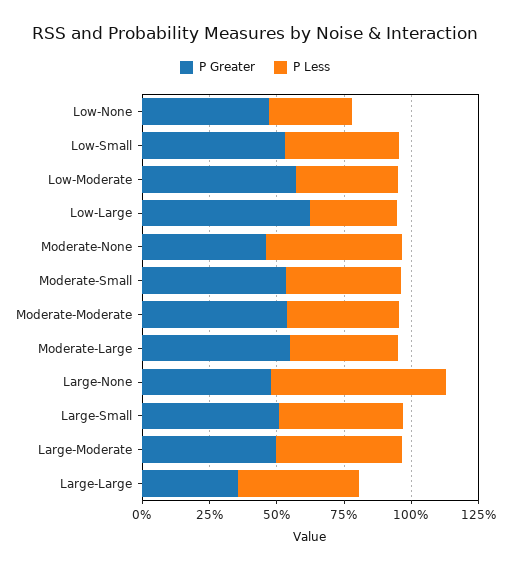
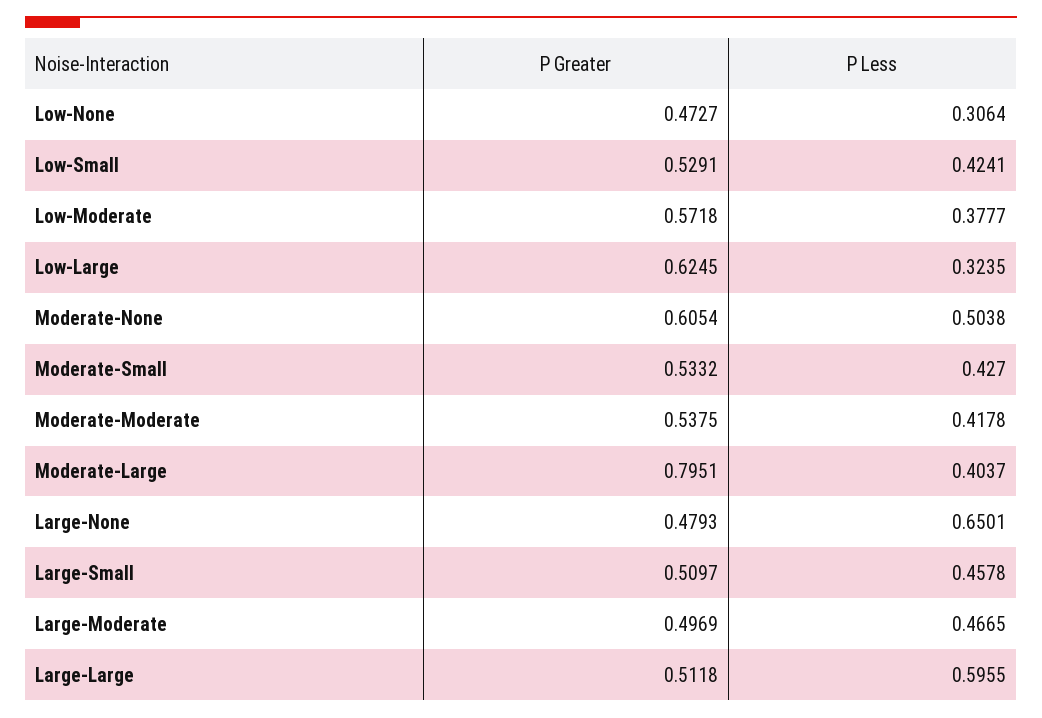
  {
    "P Greater": {
      "Low-None": 0.4727,
      "Low-Small": 0.5291,
      "Low-Moderate": 0.5718,
      "Low-Large": 0.6245,
-     "Moderate-None": 0.45,
+     "Moderate-None": 0.6054,
      "Moderate-Small": 0.5332,
      "Moderate-Moderate": 0.5375,
-     "Moderate-Large": 0.55,
+     "Moderate-Large": 0.7951,
      "Large-None": 0.4793,
      "Large-Small": 0.5097,
      "Large-Moderate": 0.4969,
-     "Large-Large": 0.35
+     "Large-Large": 0.5118
    },
    "P Less": {
      "Low-None": 0.3064,
      "Low-Small": 0.4241,
      "Low-Moderate": 0.3777,
      "Low-Large": 0.3235,
      "Moderate-None": 0.5038,
      "Moderate-Small": 0.427,
      "Moderate-Moderate": 0.4178,
      "Moderate-Large": 0.4037,
      "Large-None": 0.6501,
      "Large-Small": 0.4578,
      "Large-Moderate": 0.4665,
-     "Large-Large": 0.45
+     "Large-Large": 0.5955
    }
  }

